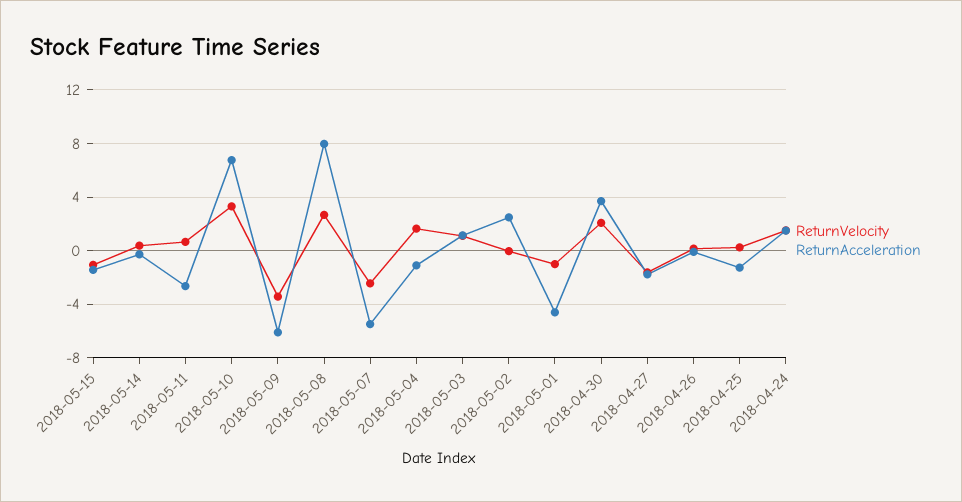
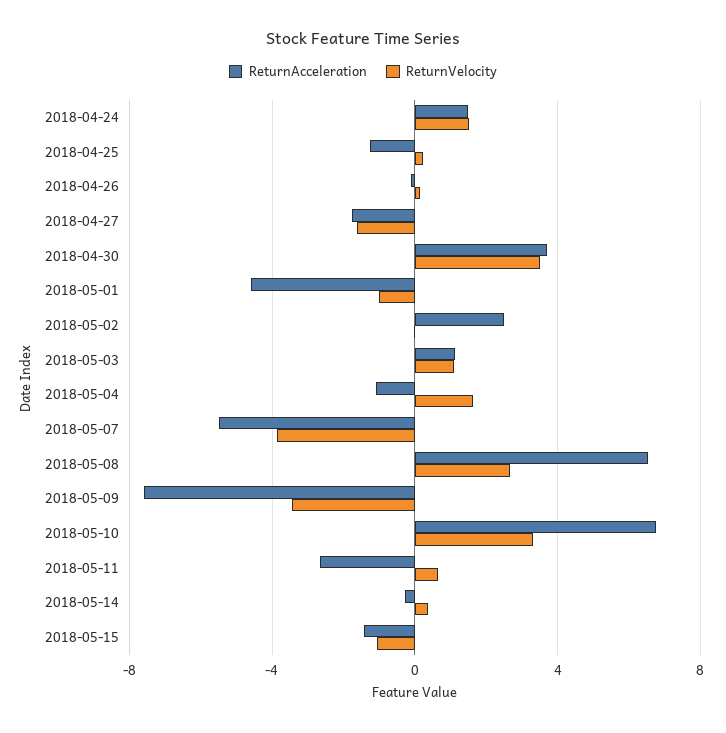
  {
    "ReturnVelocity": {
      "2018-05-15": -1,
      "2018-05-14": 0.5,
      "2018-05-11": 0.5,
      "2018-05-10": 3.5,
      "2018-05-09": -3.5,
      "2018-05-08": 2.5,
-     "2018-05-07": -2.5,
+     "2018-05-07": -4,
      "2018-05-04": 1.5,
      "2018-05-03": 1,
      "2018-05-02": 0,
      "2018-05-01": -1,
-     "2018-04-30": 2,
+     "2018-04-30": 3.5,
      "2018-04-27": -1.5,
      "2018-04-26": 0,
      "2018-04-25": 0,
      "2018-04-24": 1.5
    },
    "ReturnAcceleration": {
      "2018-05-15": -1.5,
      "2018-05-14": -0.5,
      "2018-05-11": -2.5,
      "2018-05-10": 6.5,
-     "2018-05-09": -6,
+     "2018-05-09": -7.5,
-     "2018-05-08": 8,
+     "2018-05-08": 6.5,
      "2018-05-07": -5.5,
      "2018-05-04": -1,
      "2018-05-03": 1,
      "2018-05-02": 2.5,
      "2018-05-01": -4.5,
      "2018-04-30": 3.5,
      "2018-04-27": -2,
      "2018-04-26": 0,
      "2018-04-25": -1.5,
      "2018-04-24": 1.5
    }
  }

